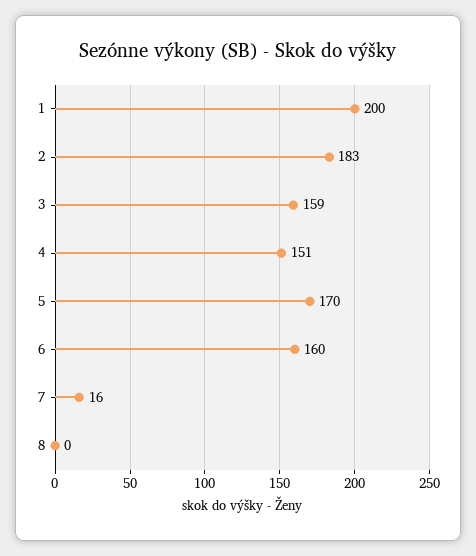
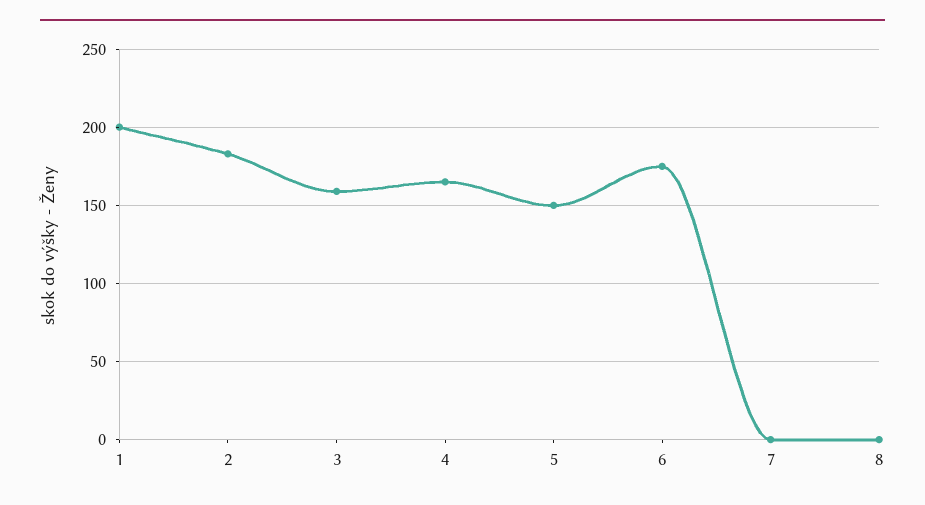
  {
    "1": 200,
    "2": 183,
    "3": 159,
-   "4": 151,
+   "4": 165,
-   "5": 170,
+   "5": 150,
-   "6": 160,
+   "6": 175,
-   "7": 16,
+   "7": 0,
    "8": 0
  }

